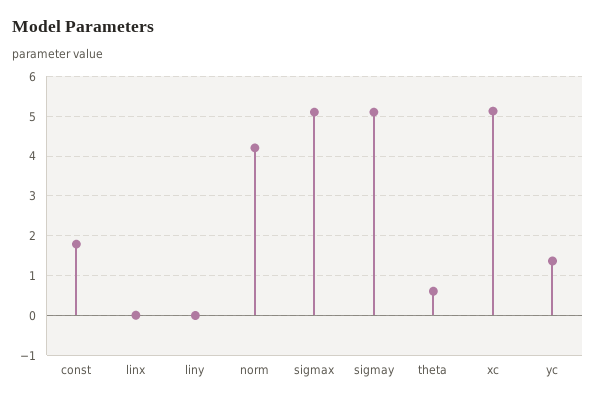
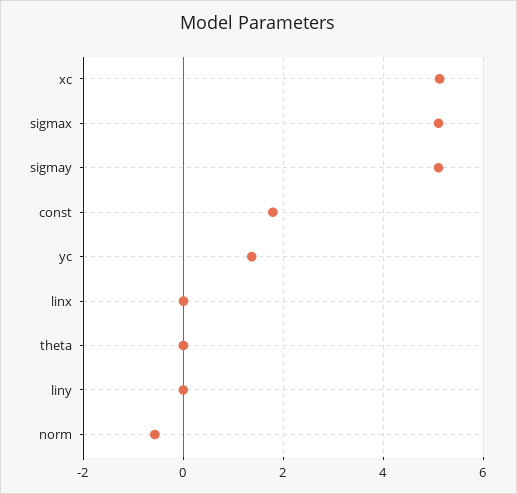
  {
    "const": 1.8,
    "linx": 0,
    "liny": 0,
-   "norm": 4.2,
+   "norm": -0.6,
    "sigmax": 5.2,
    "sigmay": 5.2,
-   "theta": 0.6,
+   "theta": 0,
    "xc": 5.2,
    "yc": 1.4
  }

